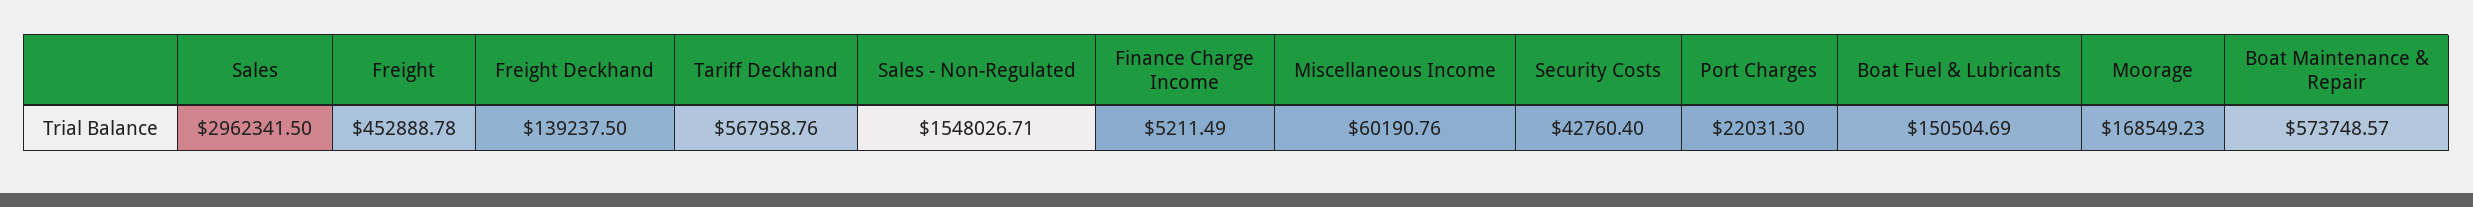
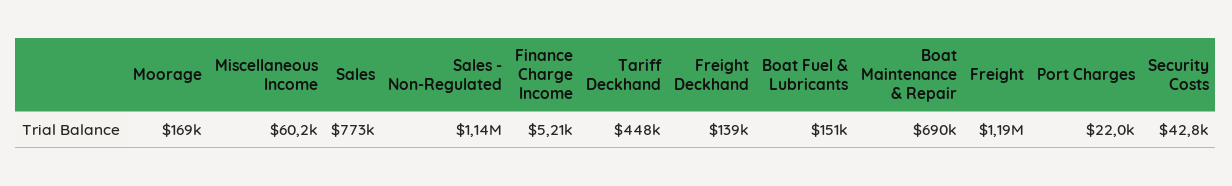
  {
-   "Sales": 2962341.5,
+   "Sales": 773000,
-   "Freight": 452888.78,
+   "Freight": 1190000,
    "Freight Deckhand": 139237.5,
-   "Tariff Deckhand": 567958.76,
+   "Tariff Deckhand": 448000,
-   "Sales - Non-Regulated": 1548026.71,
+   "Sales - Non-Regulated": 1140000,
    "Finance Charge Income": 5211.49,
    "Miscellaneous Income": 60190.76,
    "Security Costs": 42760.4,
    "Port Charges": 22031.3,
    "Boat Fuel & Lubricants": 150504.69,
    "Moorage": 168549.23,
-   "Boat Maintenance & Repair": 573748.57
+   "Boat Maintenance & Repair": 690000
  }

